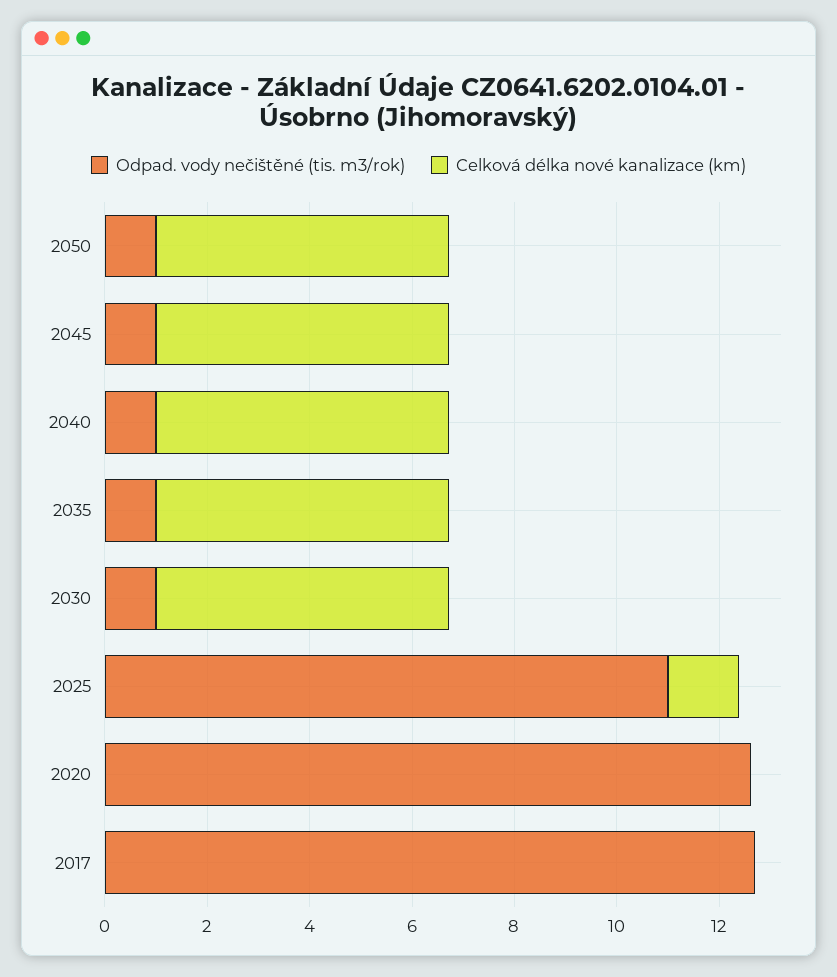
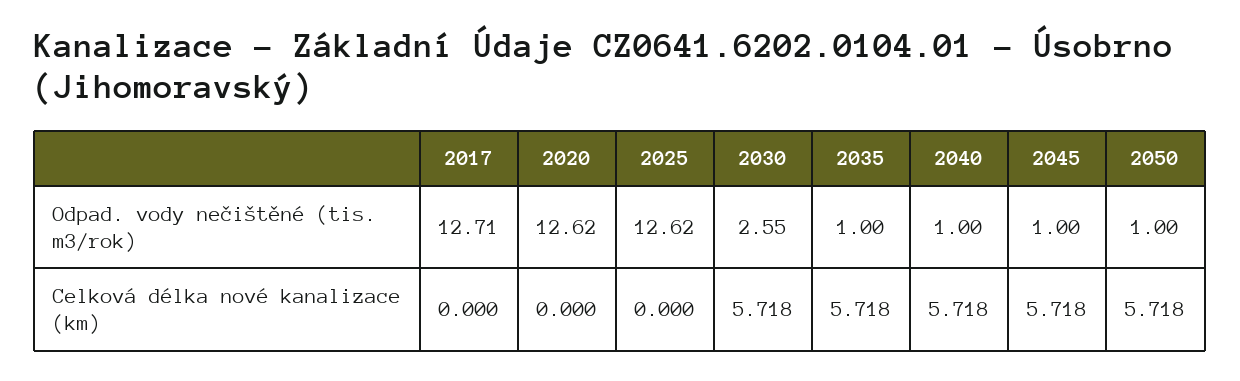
  {
    "Odpad. vody nečištěné (tis. m3/rok)": {
      "2050": 1,
      "2045": 1,
      "2040": 1,
      "2035": 1,
-     "2030": 1,
+     "2030": 2.55,
-     "2025": 11,
+     "2025": 12.62,
      "2020": 12.62,
      "2017": 12.71
    },
    "Celková délka nové kanalizace (km)": {
      "2050": 5.718,
      "2045": 5.718,
      "2040": 5.718,
      "2035": 5.718,
      "2030": 5.718,
-     "2025": 1.5,
+     "2025": 0,
      "2020": 0,
      "2017": 0
    }
  }

